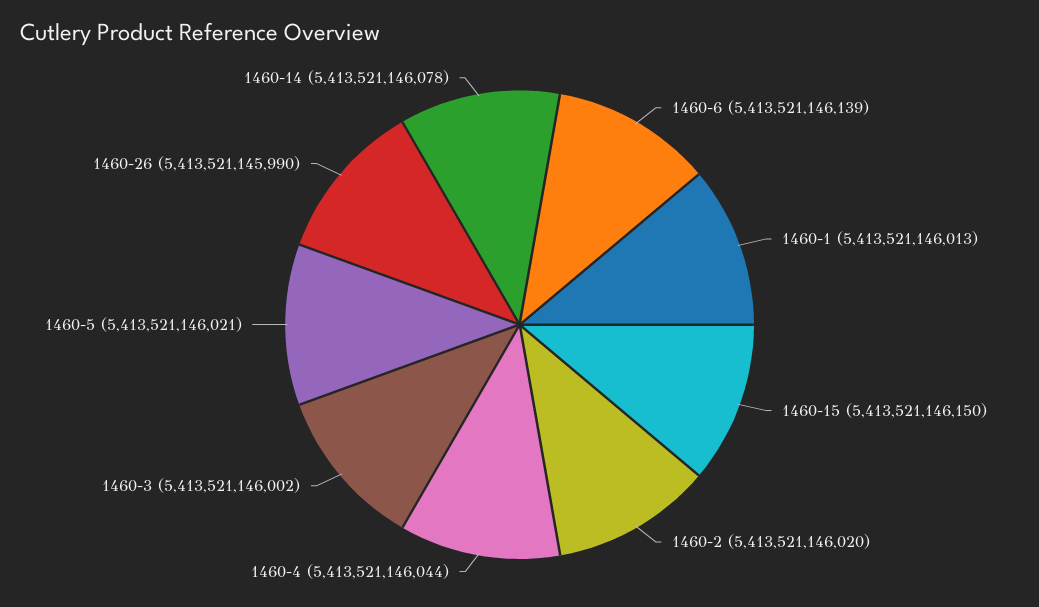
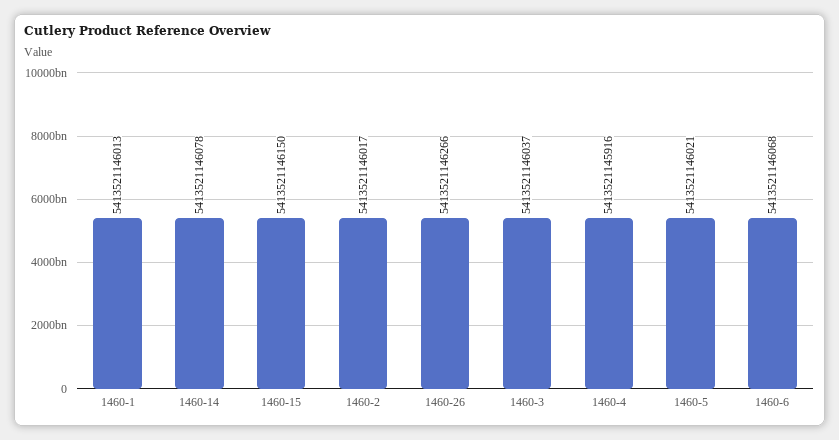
  {
-   "1460-6": 5413521146139,
+   "1460-6": 5413521146068,
    "1460-1": 5413521146013,
    "1460-15": 5413521146150,
-   "1460-2": 5413521146020,
+   "1460-2": 5413521146017,
-   "1460-4": 5413521146044,
+   "1460-4": 5413521145916,
-   "1460-3": 5413521146002,
+   "1460-3": 5413521146037,
    "1460-5": 5413521146021,
-   "1460-26": 5413521145990,
+   "1460-26": 5413521146266,
    "1460-14": 5413521146078
  }

